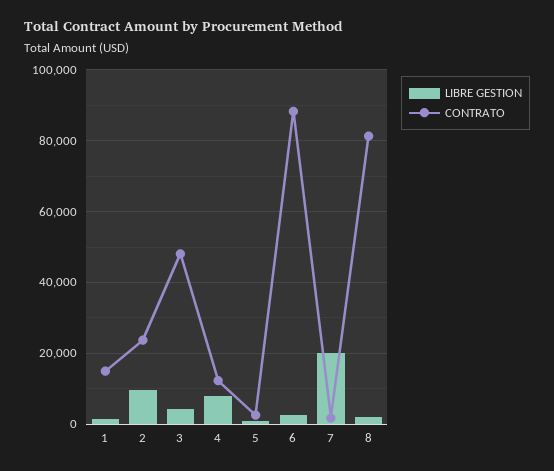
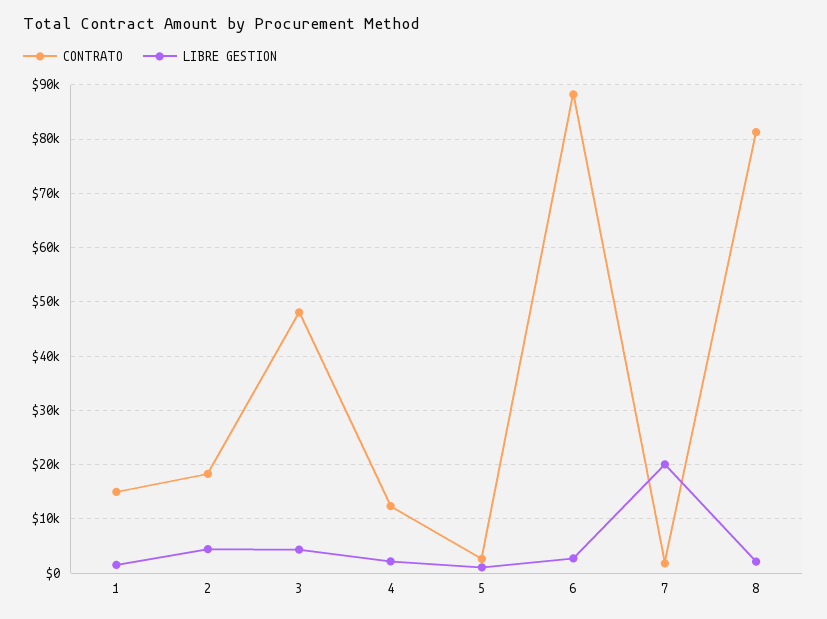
  {
    "LIBRE GESTION": {
      "1": 2000,
-     "2": 10000,
+     "2": 4000,
      "3": 4000,
-     "4": 8000,
+     "4": 2000,
      "5": 2000,
      "6": 2000,
      "7": 20000,
      "8": 2000
    },
    "CONTRATO": {
      "1": 16000,
-     "2": 24000,
+     "2": 18000,
      "3": 48000,
      "4": 12000,
      "5": 2000,
      "6": 88000,
      "7": 2000,
      "8": 82000
    }
  }

